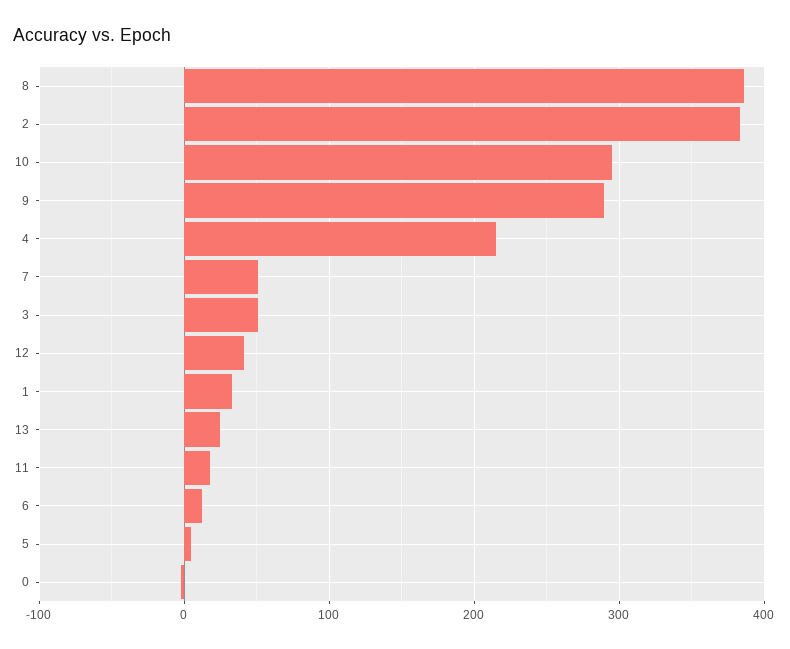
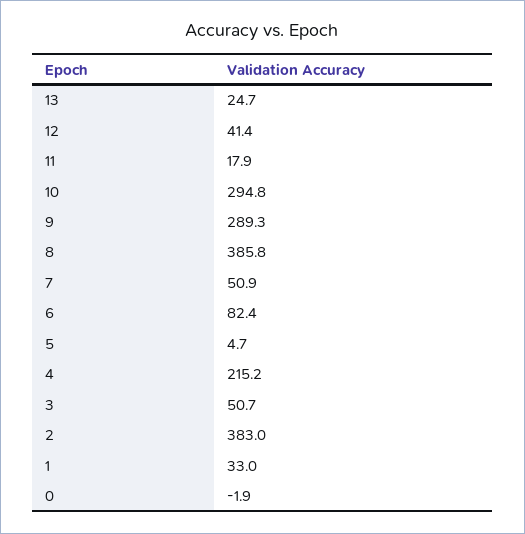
  {
    "8": 385.8,
    "2": 383,
    "10": 294.8,
    "9": 289.3,
    "4": 215.2,
    "7": 50.9,
    "3": 50.7,
    "12": 41.4,
    "1": 33,
    "13": 24.7,
    "11": 17.9,
-   "6": 10,
+   "6": 82.4,
    "5": 4.7,
    "0": -1.9
  }

